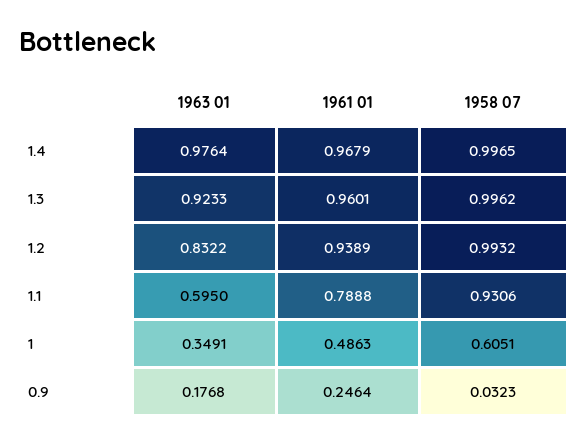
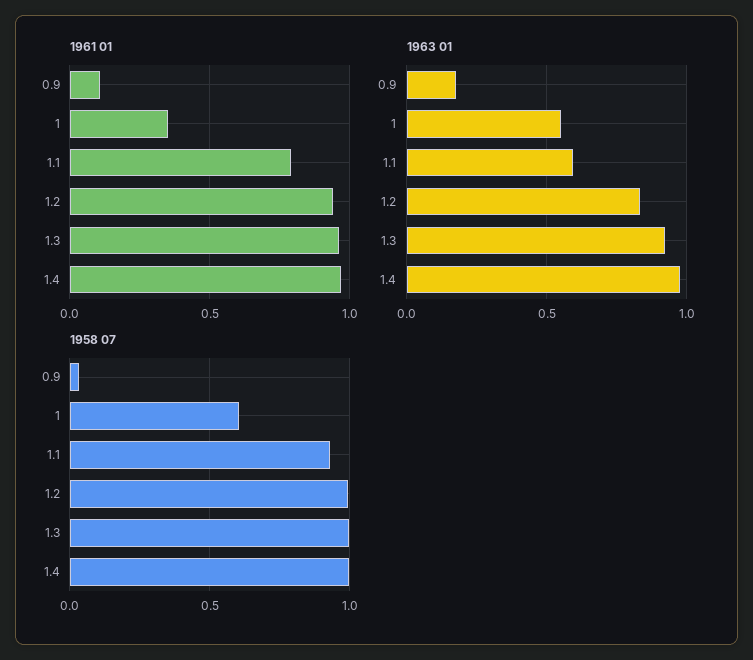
  {
    "1963 01": {
      "1.4": 0.9764,
      "1.3": 0.9233,
      "1.2": 0.8322,
      "1.1": 0.595,
-     "1": 0.3491,
+     "1": 0.55,
      "0.9": 0.1768
    },
    "1961 01": {
      "1.4": 0.9679,
      "1.3": 0.9601,
      "1.2": 0.9389,
      "1.1": 0.7888,
-     "1": 0.4863,
+     "1": 0.35,
-     "0.9": 0.2464
+     "0.9": 0.1
    },
    "1958 07": {
      "1.4": 0.9965,
      "1.3": 0.9962,
      "1.2": 0.9932,
      "1.1": 0.9306,
      "1": 0.6051,
      "0.9": 0.0323
    }
  }

